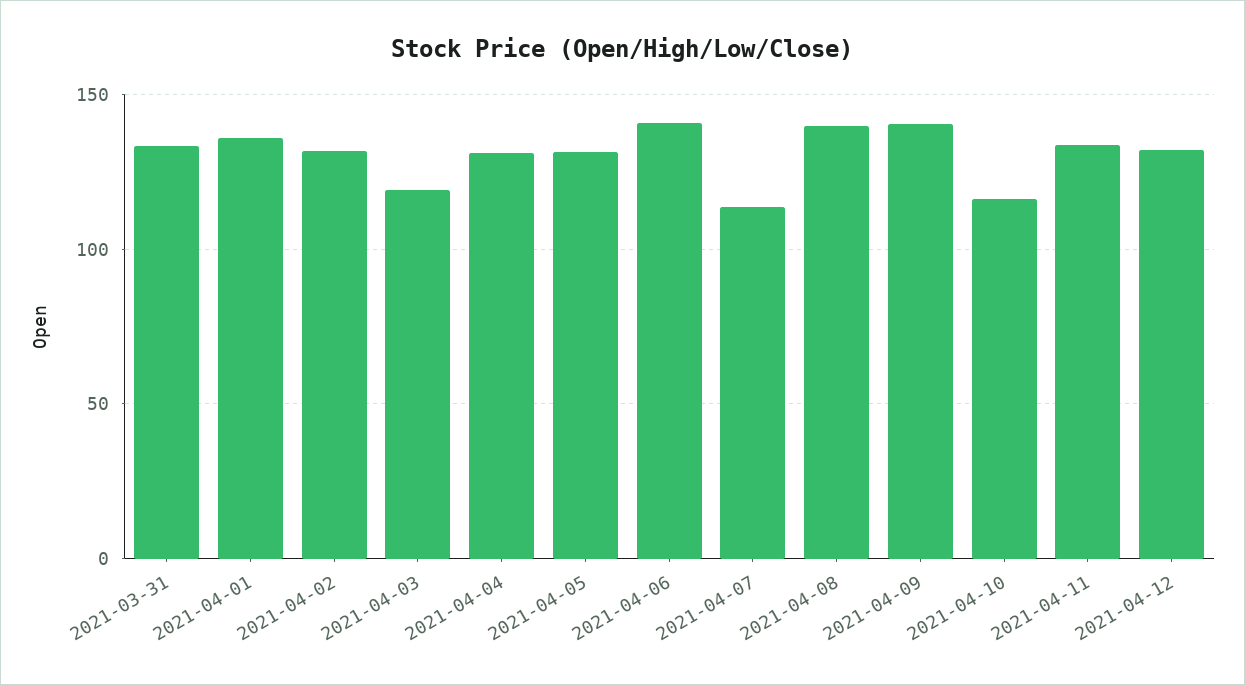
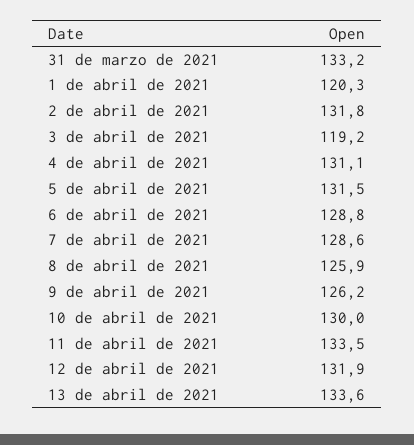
  {
    "2021-03-31": 133.2,
-   "2021-04-01": 135,
+   "2021-04-01": 120.3,
    "2021-04-02": 131.8,
    "2021-04-03": 119.2,
    "2021-04-04": 131.1,
    "2021-04-05": 131.5,
-   "2021-04-06": 140,
+   "2021-04-06": 128.8,
-   "2021-04-07": 115,
+   "2021-04-07": 128.6,
-   "2021-04-08": 140,
+   "2021-04-08": 125.9,
-   "2021-04-09": 140,
+   "2021-04-09": 126.2,
-   "2021-04-10": 115,
+   "2021-04-10": 130,
    "2021-04-11": 133.5,
-   "2021-04-12": 131.9
+   "2021-04-12": 131.9,
+   "13 de abril de 2021": 133.6
  }

